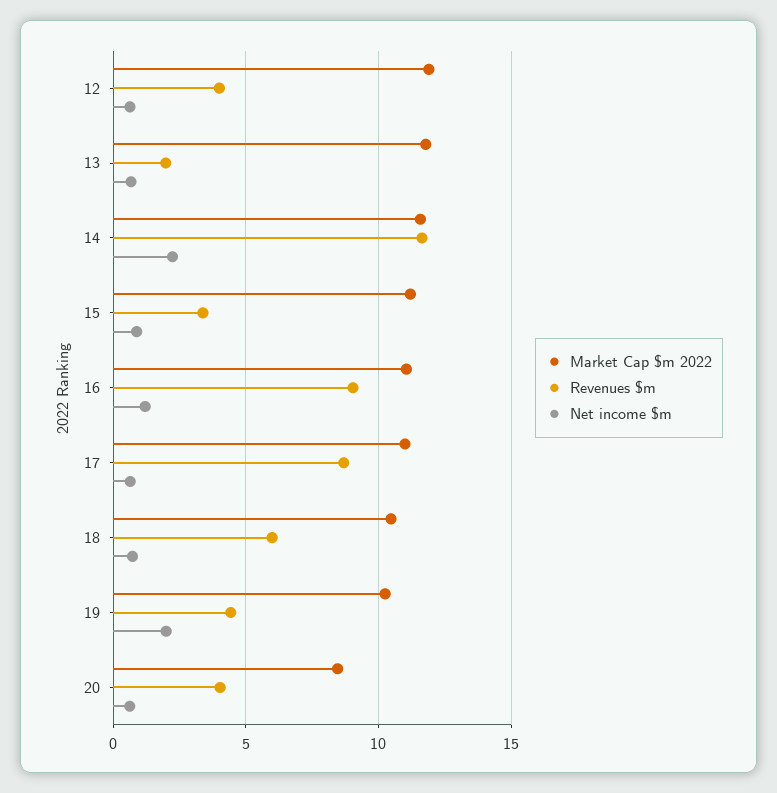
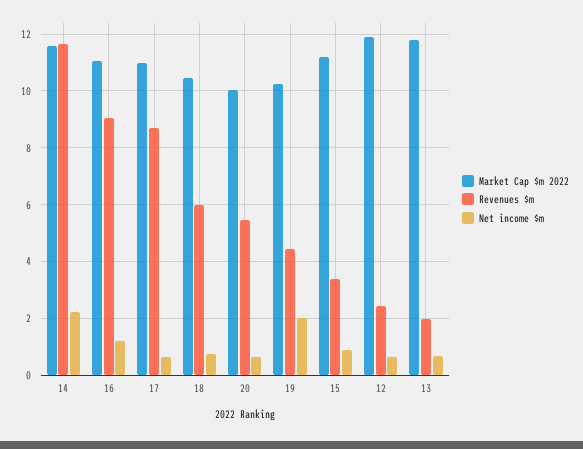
  {
    "Market Cap $m 2022": {
      "12": 12,
      "13": 11.75,
      "14": 11.5,
      "15": 11.25,
      "16": 11,
      "17": 11,
      "18": 10.5,
      "19": 10.25,
-     "20": 8.5
+     "20": 10
    },
    "Revenues $m": {
-     "12": 4,
+     "12": 2.5,
      "13": 2,
      "14": 11.75,
      "15": 3.5,
      "16": 9,
      "17": 8.75,
      "18": 6,
      "19": 4.5,
-     "20": 4
+     "20": 5.5
    },
    "Net income $m": {
      "12": 0.75,
      "13": 0.75,
      "14": 2.25,
      "15": 1,
      "16": 1.25,
      "17": 0.75,
      "18": 0.75,
      "19": 2,
      "20": 0.5
    }
  }

